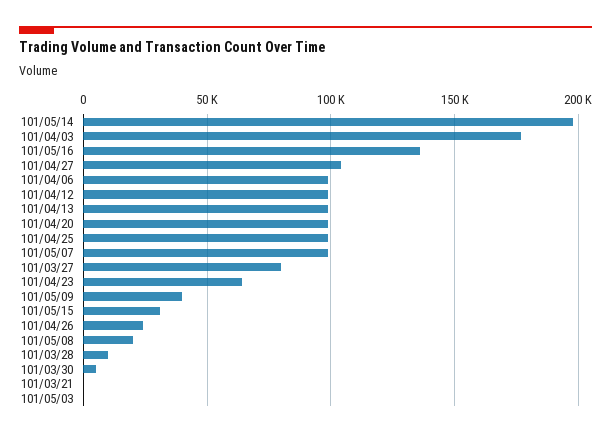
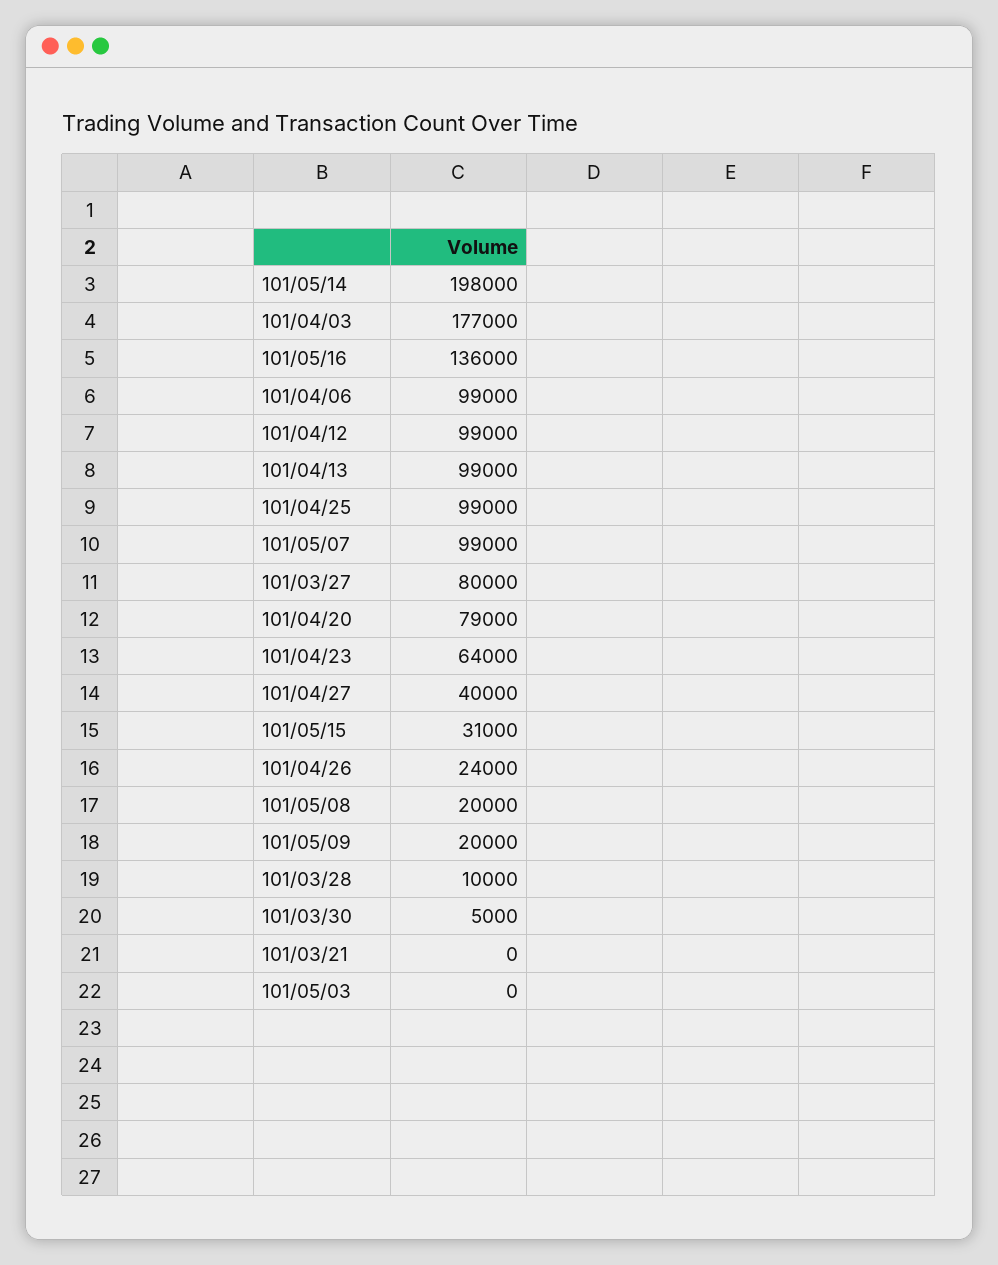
  {
    "101/05/14": 198000,
    "101/04/03": 177000,
    "101/05/16": 136000,
-   "101/04/27": 105000,
+   "101/04/27": 40000,
    "101/04/06": 99000,
    "101/04/12": 99000,
    "101/04/13": 99000,
-   "101/04/20": 100000,
+   "101/04/20": 79000,
    "101/04/25": 99000,
    "101/05/07": 99000,
    "101/03/27": 80000,
    "101/04/23": 64000,
-   "101/05/09": 40000,
+   "101/05/09": 20000,
    "101/05/15": 31000,
    "101/04/26": 24000,
    "101/05/08": 20000,
    "101/03/28": 10000,
    "101/03/30": 5000,
    "101/03/21": 0,
    "101/05/03": 0
  }

